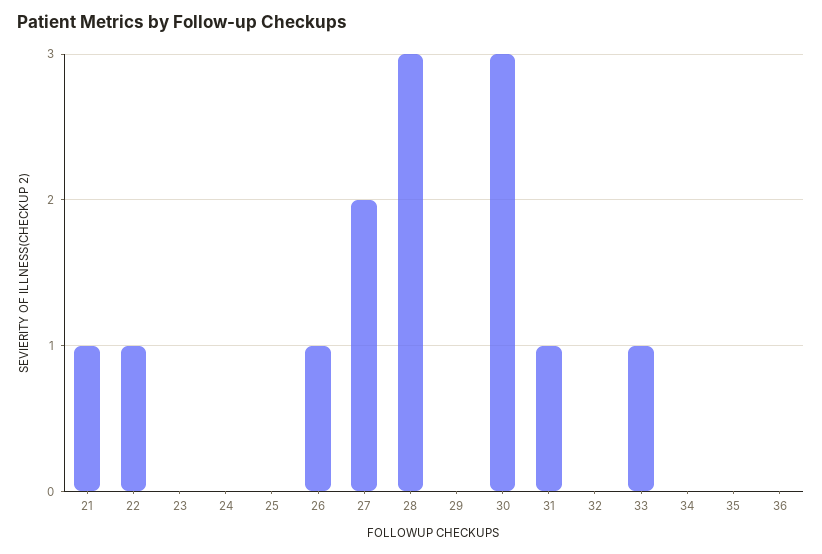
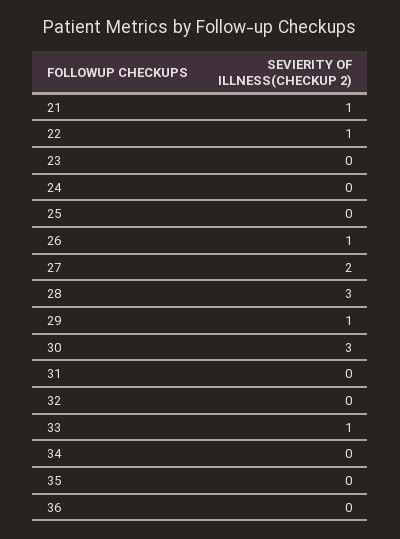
  {
    "21": 1,
    "22": 1,
    "23": 0,
    "24": 0,
    "25": 0,
    "26": 1,
    "27": 2,
    "28": 3,
-   "29": 0,
+   "29": 1,
    "30": 3,
-   "31": 1,
+   "31": 0,
    "32": 0,
    "33": 1,
    "34": 0,
    "35": 0,
    "36": 0
  }

